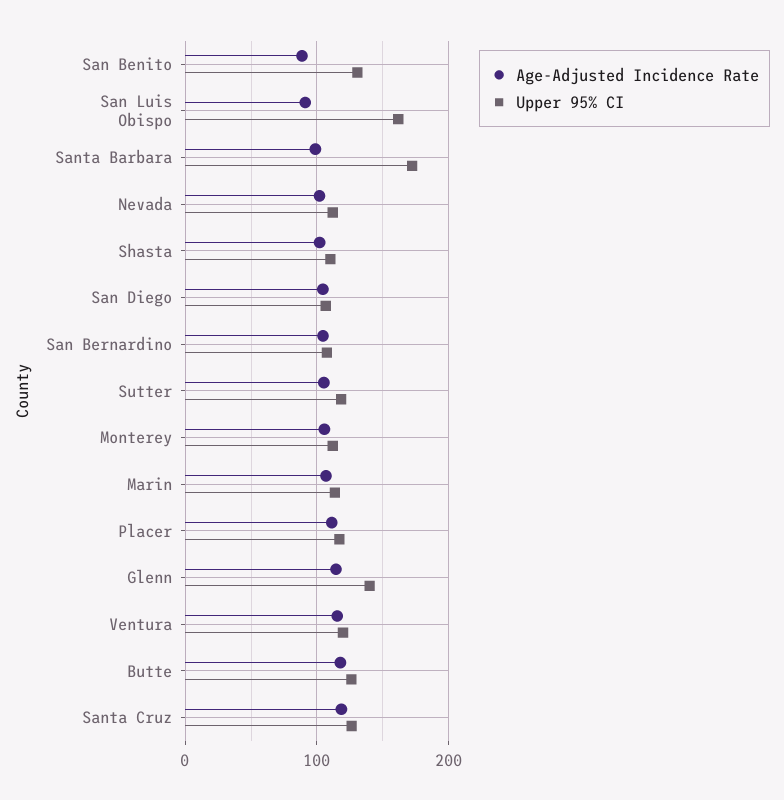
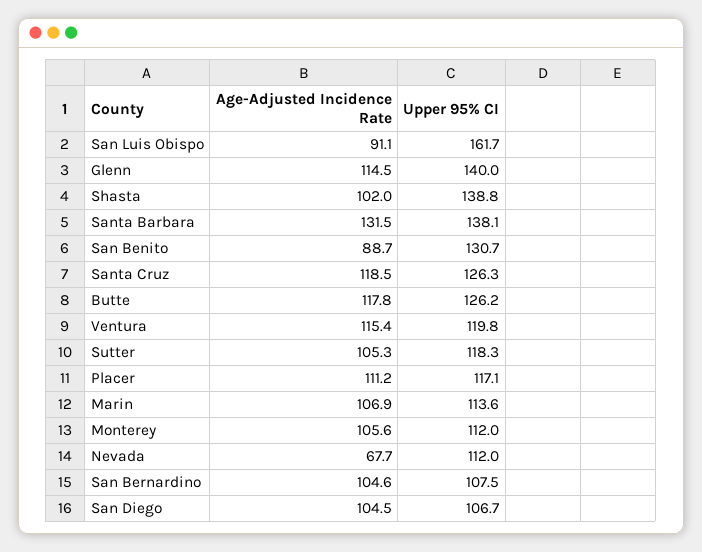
  {
    "Age-Adjusted Incidence Rate": {
      "San Benito": 88.7,
      "San Luis Obispo": 91.1,
-     "Santa Barbara": 100,
+     "Santa Barbara": 131.5,
-     "Nevada": 100,
+     "Nevada": 67.7,
      "Shasta": 102,
      "San Diego": 104.5,
      "San Bernardino": 104.6,
      "Sutter": 105.3,
      "Monterey": 105.6,
      "Marin": 106.9,
      "Placer": 111.2,
      "Glenn": 114.5,
      "Ventura": 115.4,
      "Butte": 117.8,
      "Santa Cruz": 118.5
    },
    "Upper 95% CI": {
      "San Benito": 130.7,
      "San Luis Obispo": 161.7,
-     "Santa Barbara": 170,
+     "Santa Barbara": 138.1,
      "Nevada": 112,
-     "Shasta": 110,
+     "Shasta": 138.8,
      "San Diego": 106.7,
      "San Bernardino": 107.5,
      "Sutter": 118.3,
      "Monterey": 112,
      "Marin": 113.6,
      "Placer": 117.1,
      "Glenn": 140,
      "Ventura": 119.8,
      "Butte": 126.2,
      "Santa Cruz": 126.3
    }
  }

